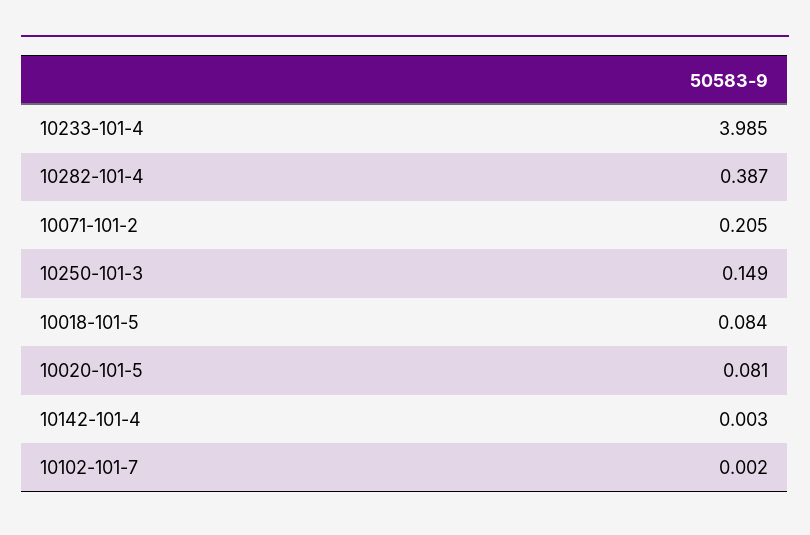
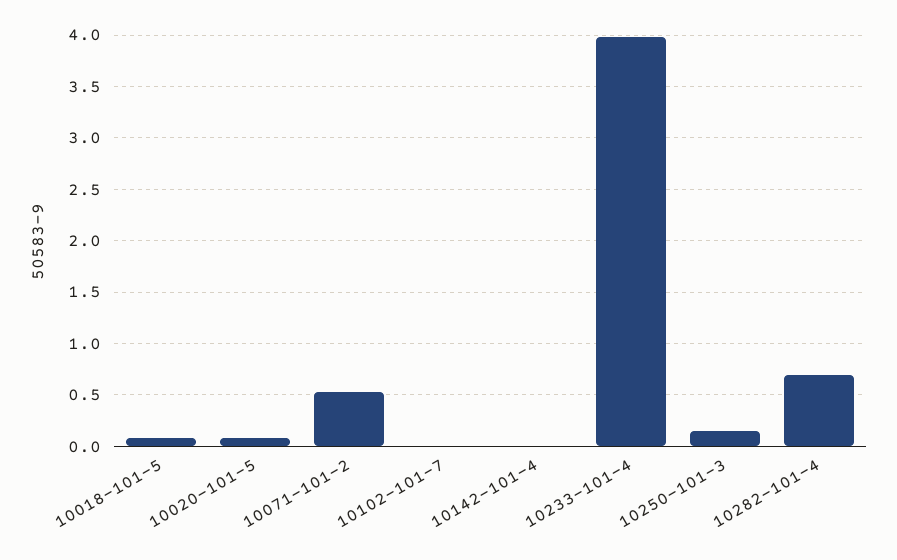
  {
    "10233-101-4": 3.985,
-   "10282-101-4": 0.387,
+   "10282-101-4": 0.7,
-   "10071-101-2": 0.205,
+   "10071-101-2": 0.5,
    "10250-101-3": 0.149,
    "10018-101-5": 0.084,
    "10020-101-5": 0.081,
    "10142-101-4": 0.003,
    "10102-101-7": 0.002
  }

